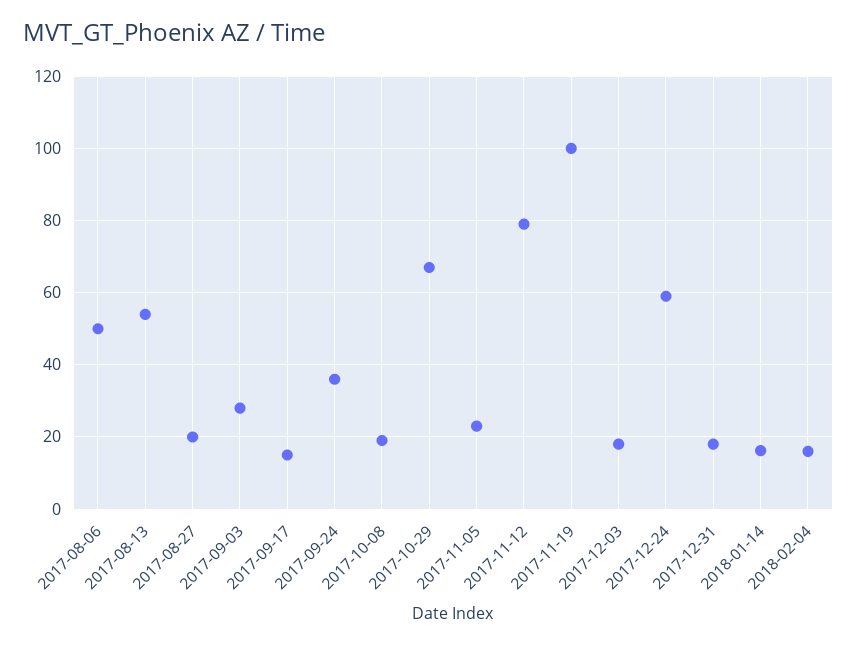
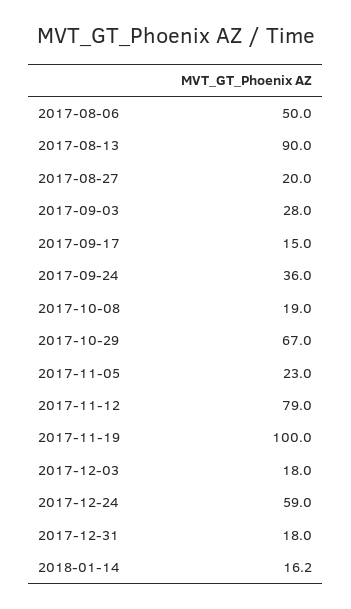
  {
    "2017-08-06": 50,
-   "2017-08-13": 54,
+   "2017-08-13": 90,
    "2017-08-27": 20,
    "2017-09-03": 28,
    "2017-09-17": 15,
    "2017-09-24": 36,
    "2017-10-08": 19,
    "2017-10-29": 67,
    "2017-11-05": 23,
    "2017-11-12": 79,
    "2017-11-19": 100,
    "2017-12-03": 18,
    "2017-12-24": 59,
    "2017-12-31": 18,
-   "2018-01-14": 16.2,
+   "2018-01-14": 16.2
-   "2018-02-04": 16
  }

